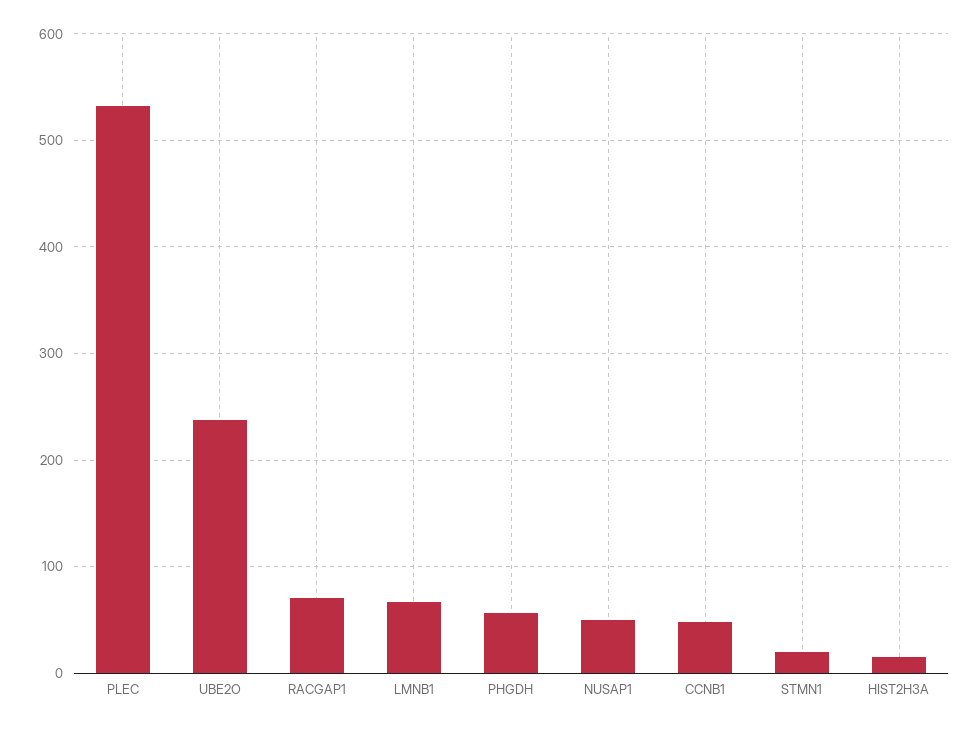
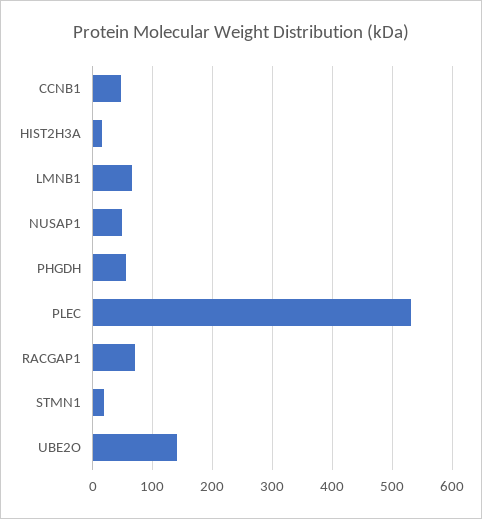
  {
    "PLEC": 530,
-   "UBE2O": 240,
+   "UBE2O": 140,
    "RACGAP1": 70,
    "LMNB1": 70,
    "PHGDH": 60,
    "NUSAP1": 50,
    "CCNB1": 50,
    "STMN1": 20,
    "HIST2H3A": 20
  }

